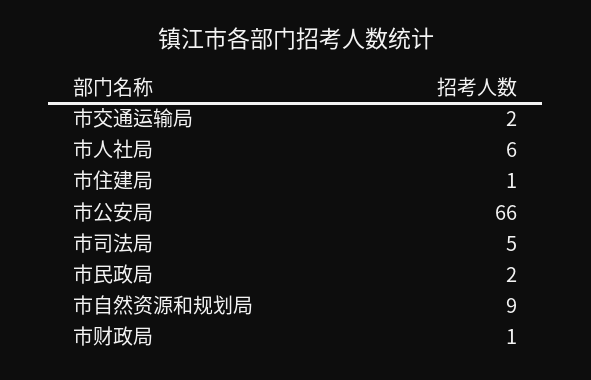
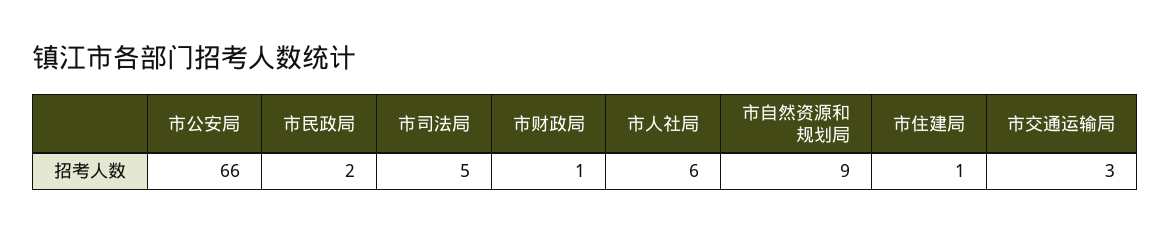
  {
-   "市交通运输局": 2,
+   "市交通运输局": 3,
    "市人社局": 6,
    "市住建局": 1,
    "市公安局": 66,
    "市司法局": 5,
    "市民政局": 2,
    "市自然资源和规划局": 9,
    "市财政局": 1
  }

